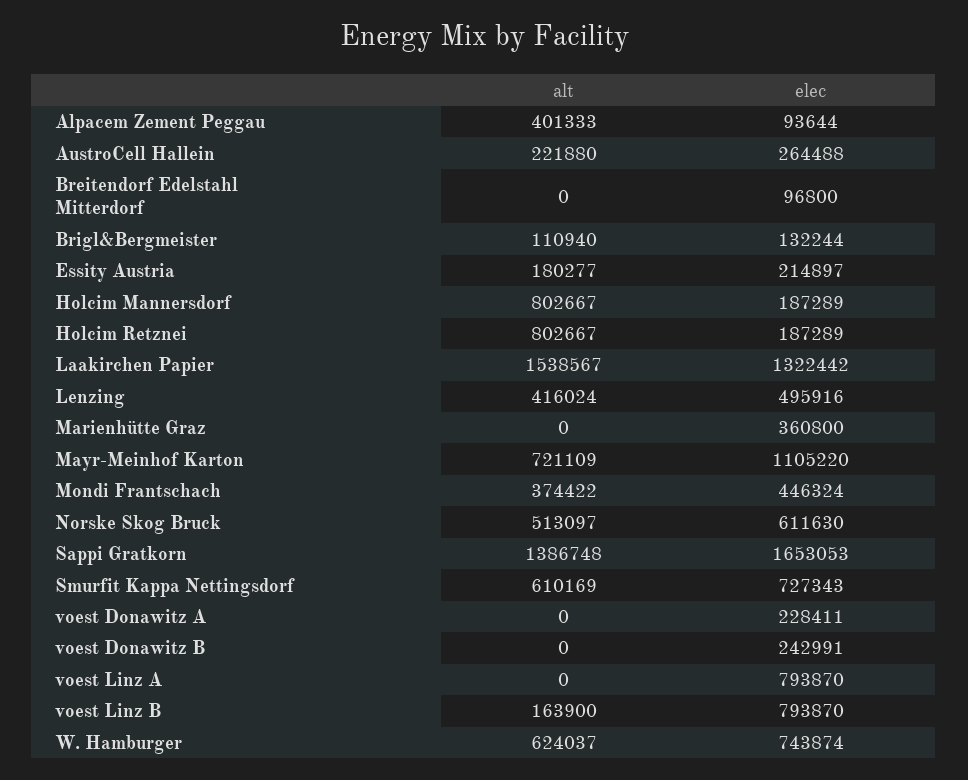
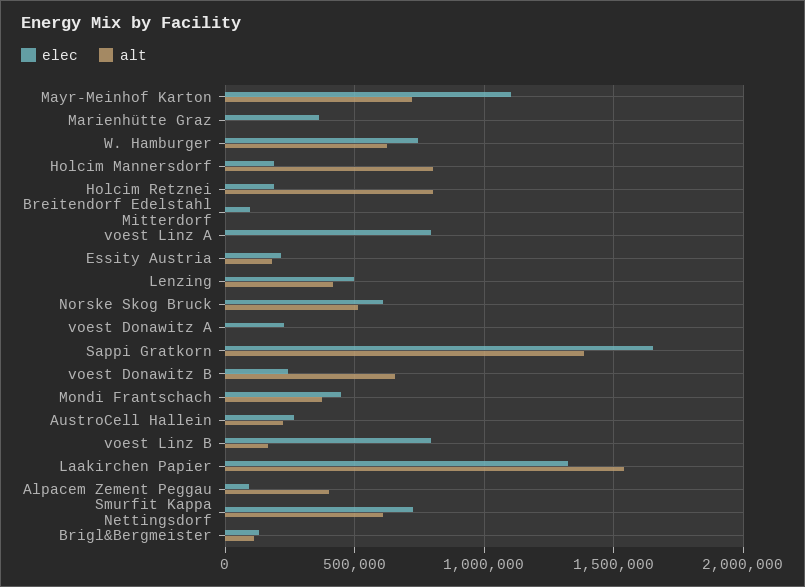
  {
    "alt": {
      "Alpacem Zement Peggau": 401333,
      "AustroCell Hallein": 221880,
      "Breitendorf Edelstahl Mitterdorf": 0,
      "Brigl&Bergmeister": 110940,
      "Essity Austria": 180277,
      "Holcim Mannersdorf": 802667,
      "Holcim Retznei": 802667,
      "Laakirchen Papier": 1538567,
      "Lenzing": 416024,
      "Marienhütte Graz": 0,
      "Mayr-Meinhof Karton": 721109,
      "Mondi Frantschach": 374422,
      "Norske Skog Bruck": 513097,
      "Sappi Gratkorn": 1386748,
      "Smurfit Kappa Nettingsdorf": 610169,
      "voest Donawitz A": 0,
-     "voest Donawitz B": 0,
+     "voest Donawitz B": 650000,
      "voest Linz A": 0,
      "voest Linz B": 163900,
      "W. Hamburger": 624037
    },
    "elec": {
      "Alpacem Zement Peggau": 93644,
      "AustroCell Hallein": 264488,
      "Breitendorf Edelstahl Mitterdorf": 96800,
      "Brigl&Bergmeister": 132244,
      "Essity Austria": 214897,
      "Holcim Mannersdorf": 187289,
      "Holcim Retznei": 187289,
      "Laakirchen Papier": 1322442,
      "Lenzing": 495916,
      "Marienhütte Graz": 360800,
      "Mayr-Meinhof Karton": 1105220,
      "Mondi Frantschach": 446324,
      "Norske Skog Bruck": 611630,
      "Sappi Gratkorn": 1653053,
      "Smurfit Kappa Nettingsdorf": 727343,
      "voest Donawitz A": 228411,
      "voest Donawitz B": 242991,
      "voest Linz A": 793870,
      "voest Linz B": 793870,
      "W. Hamburger": 743874
    }
  }

